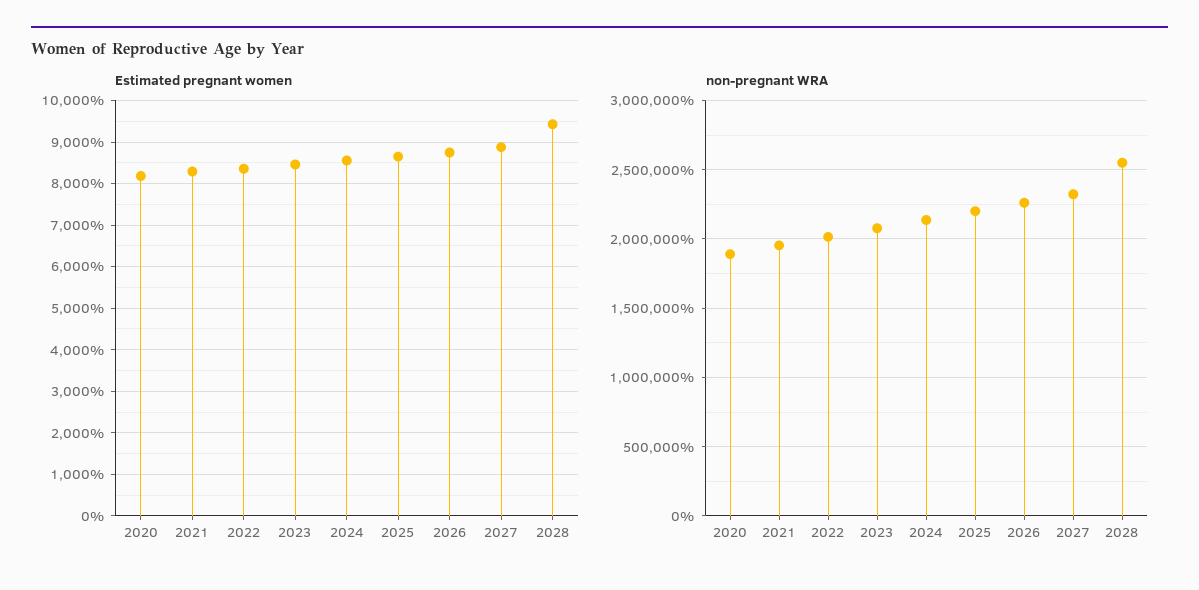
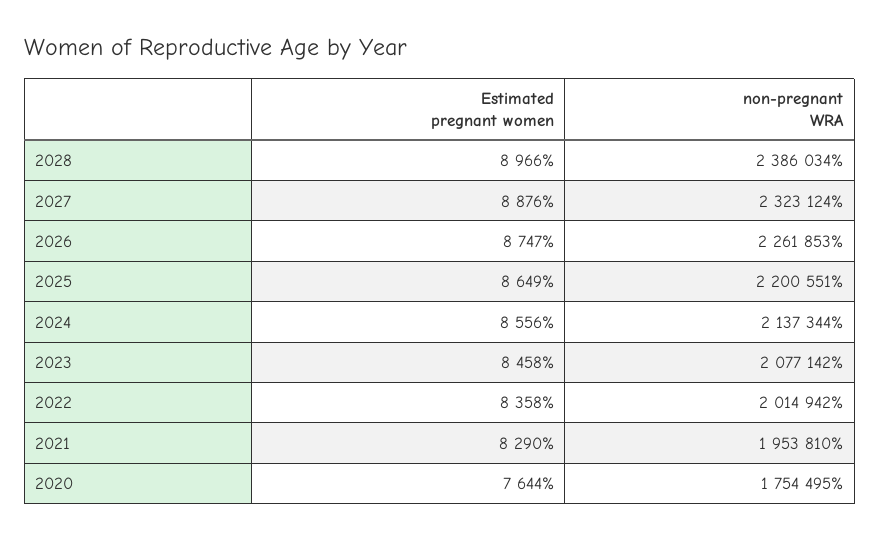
  {
    "Estimated pregnant women": {
-     "2020": 8200,
+     "2020": 7644,
      "2021": 8290,
      "2022": 8358,
      "2023": 8458,
      "2024": 8556,
      "2025": 8649,
      "2026": 8747,
      "2027": 8876,
-     "2028": 9400
+     "2028": 8966
    },
    "non-pregnant WRA": {
-     "2020": 1900000,
+     "2020": 1754495,
      "2021": 1953810,
      "2022": 2014942,
      "2023": 2077142,
      "2024": 2137344,
      "2025": 2200551,
      "2026": 2261853,
      "2027": 2323124,
-     "2028": 2550000
+     "2028": 2386034
    }
  }

